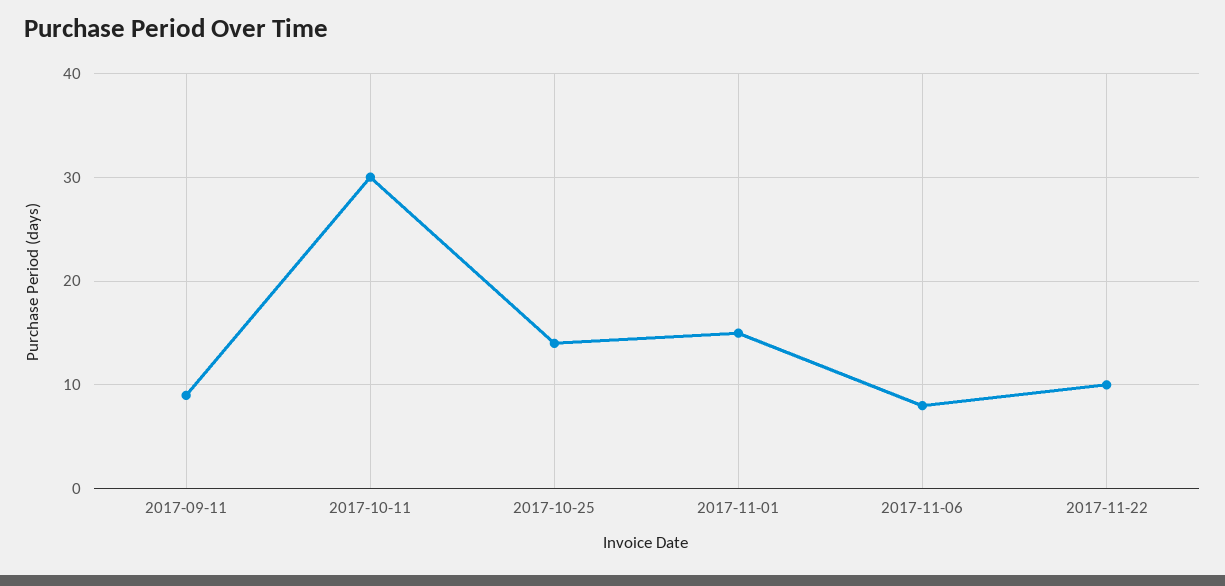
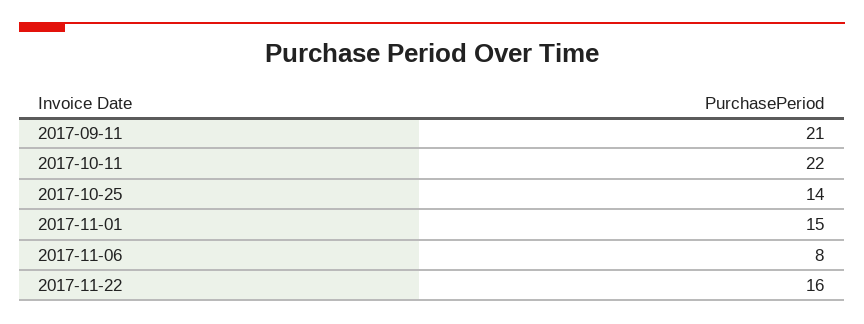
  {
-   "2017-09-11": 9,
+   "2017-09-11": 21,
-   "2017-10-11": 30,
+   "2017-10-11": 22,
    "2017-10-25": 14,
    "2017-11-01": 15,
    "2017-11-06": 8,
-   "2017-11-22": 10
+   "2017-11-22": 16
  }

